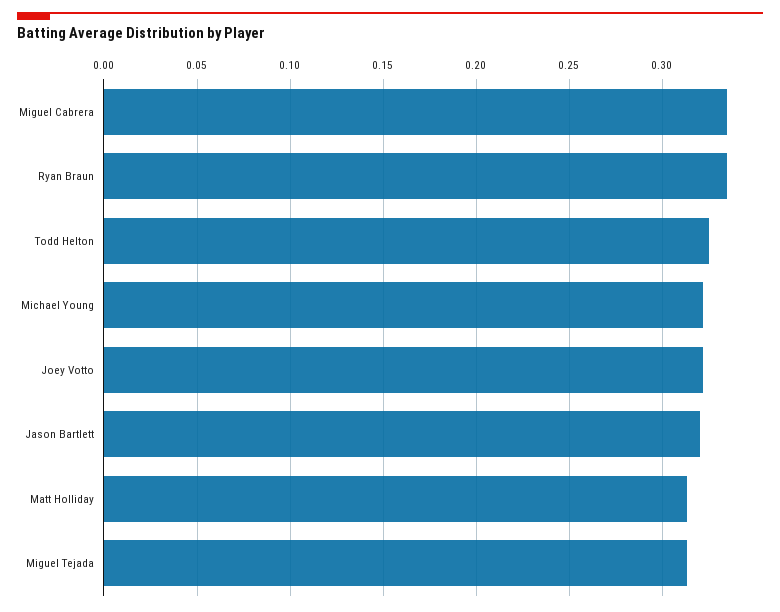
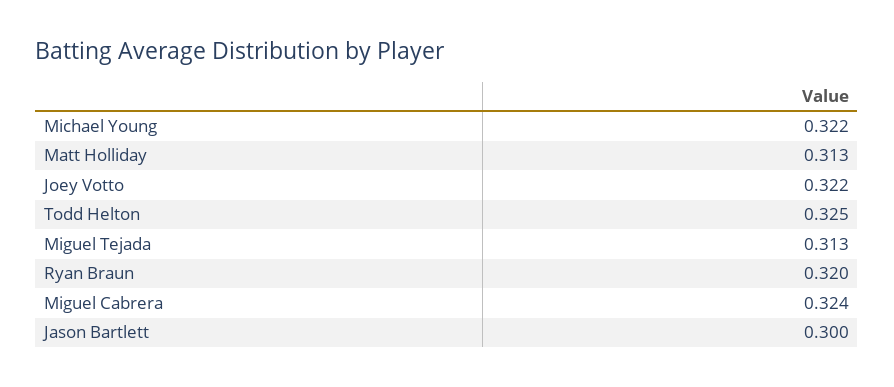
  {
-   "Miguel Cabrera": 0.335,
+   "Miguel Cabrera": 0.324,
-   "Ryan Braun": 0.335,
+   "Ryan Braun": 0.32,
    "Todd Helton": 0.325,
    "Michael Young": 0.322,
    "Joey Votto": 0.322,
-   "Jason Bartlett": 0.32,
+   "Jason Bartlett": 0.3,
    "Matt Holliday": 0.313,
    "Miguel Tejada": 0.313
  }

